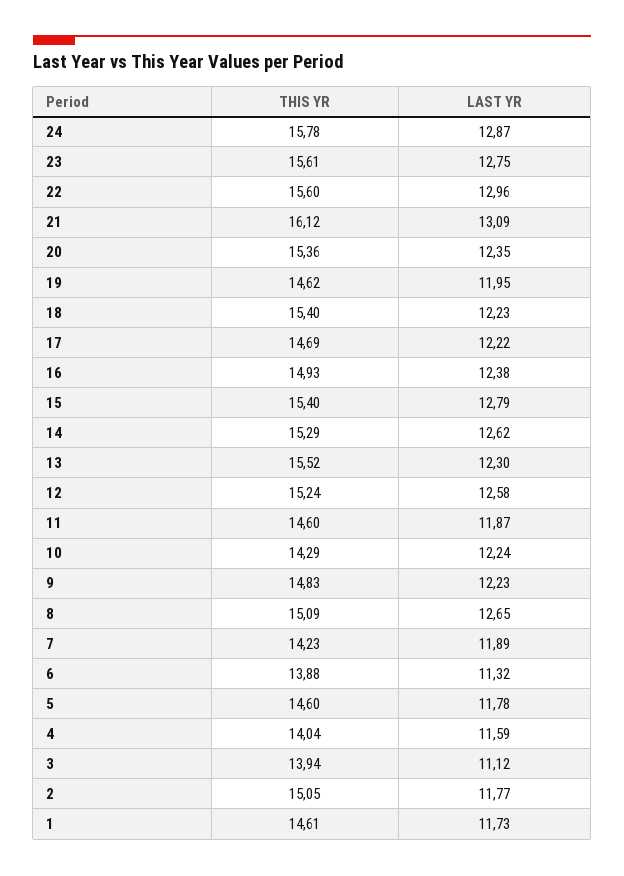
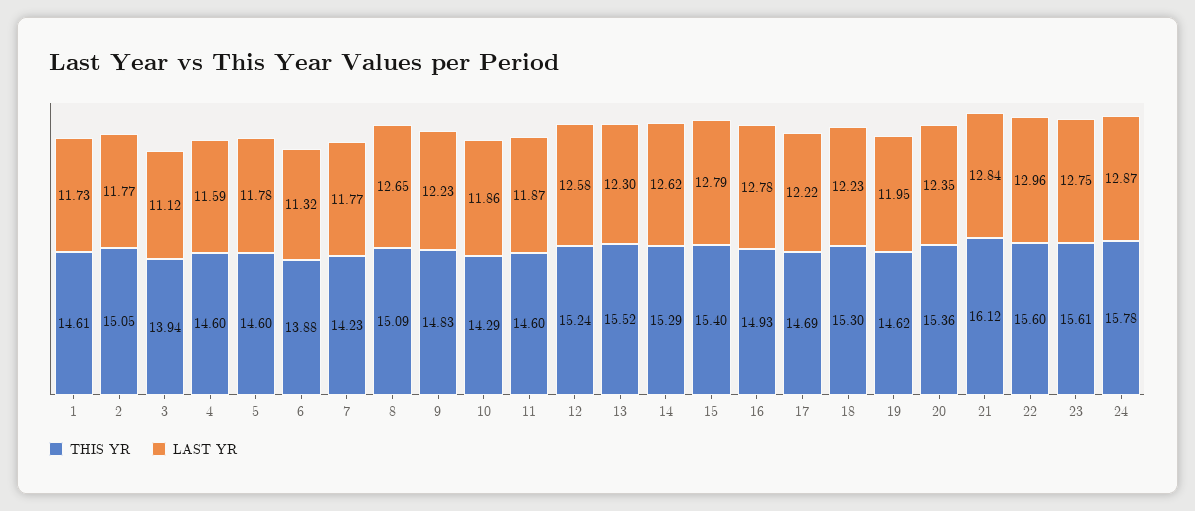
  {
    "THIS YR": {
      "24": 15.78,
      "23": 15.61,
      "22": 15.6,
      "21": 16.12,
      "20": 15.36,
      "19": 14.62,
-     "18": 15.4,
+     "18": 15.3,
      "17": 14.69,
      "16": 14.93,
      "15": 15.4,
      "14": 15.29,
      "13": 15.52,
      "12": 15.24,
      "11": 14.6,
      "10": 14.29,
      "9": 14.83,
      "8": 15.09,
      "7": 14.23,
      "6": 13.88,
      "5": 14.6,
-     "4": 14.04,
+     "4": 14.6,
      "3": 13.94,
      "2": 15.05,
      "1": 14.61
    },
    "LAST YR": {
      "24": 12.87,
      "23": 12.75,
      "22": 12.96,
-     "21": 13.09,
+     "21": 12.84,
      "20": 12.35,
      "19": 11.95,
      "18": 12.23,
      "17": 12.22,
-     "16": 12.38,
+     "16": 12.78,
      "15": 12.79,
      "14": 12.62,
      "13": 12.3,
      "12": 12.58,
      "11": 11.87,
-     "10": 12.24,
+     "10": 11.86,
      "9": 12.23,
      "8": 12.65,
-     "7": 11.89,
+     "7": 11.77,
      "6": 11.32,
      "5": 11.78,
      "4": 11.59,
      "3": 11.12,
      "2": 11.77,
      "1": 11.73
    }
  }

